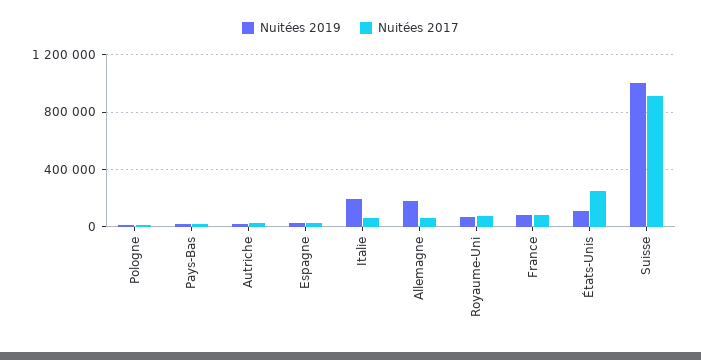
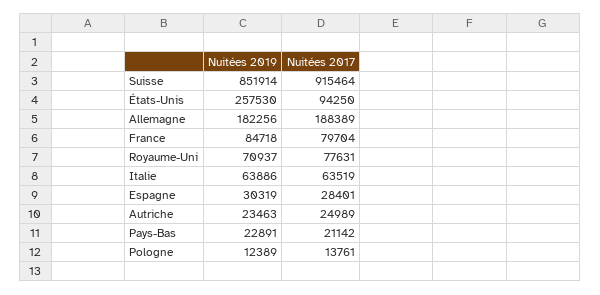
  {
    "Nuitées 2019": {
      "Pologne": 12389,
      "Pays-Bas": 22891,
      "Autriche": 23463,
      "Espagne": 30319,
-     "Italie": 200000,
+     "Italie": 63886,
      "Allemagne": 182256,
      "Royaume-Uni": 70937,
      "France": 84718,
-     "États-Unis": 100000,
+     "États-Unis": 257530,
-     "Suisse": 1000000
+     "Suisse": 851914
    },
    "Nuitées 2017": {
      "Pologne": 13761,
      "Pays-Bas": 21142,
      "Autriche": 24989,
      "Espagne": 28401,
      "Italie": 63519,
-     "Allemagne": 50000,
+     "Allemagne": 188389,
      "Royaume-Uni": 77631,
      "France": 79704,
-     "États-Unis": 250000,
+     "États-Unis": 94250,
      "Suisse": 915464
    }
  }

